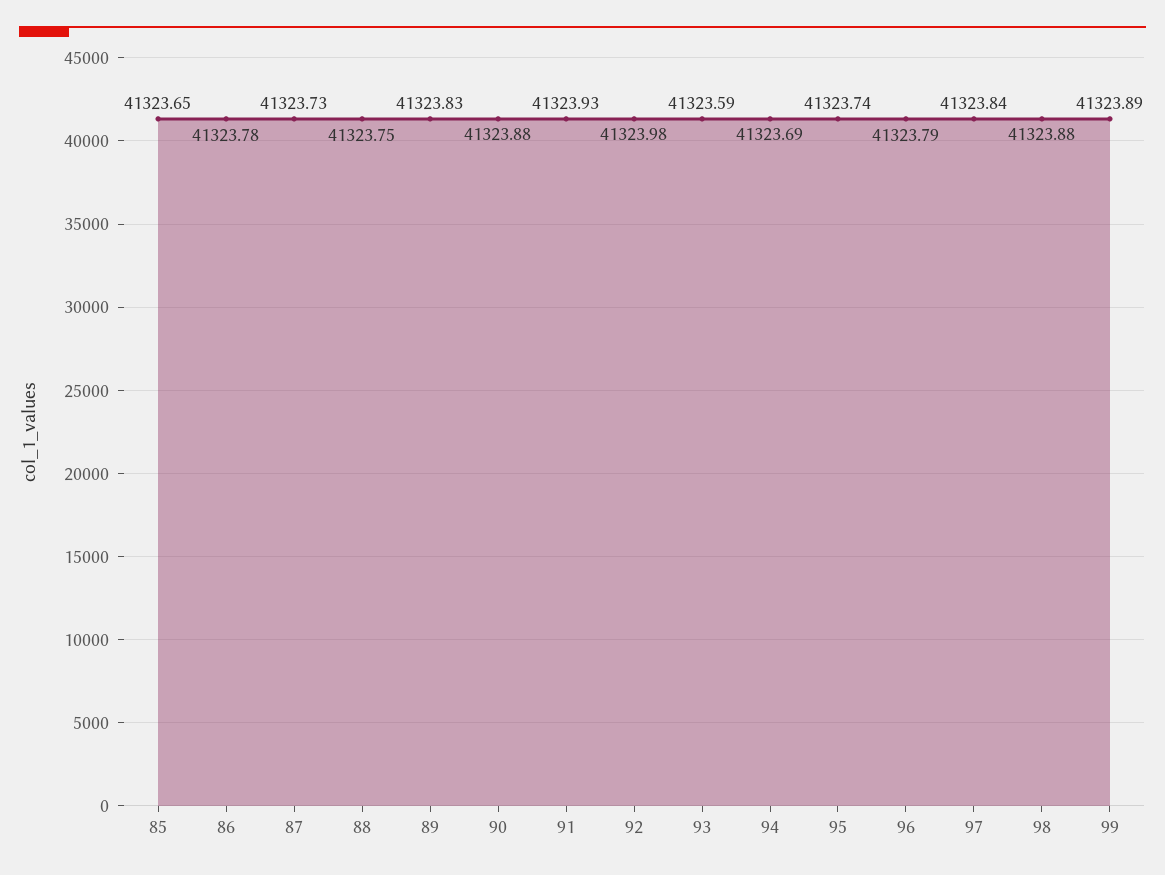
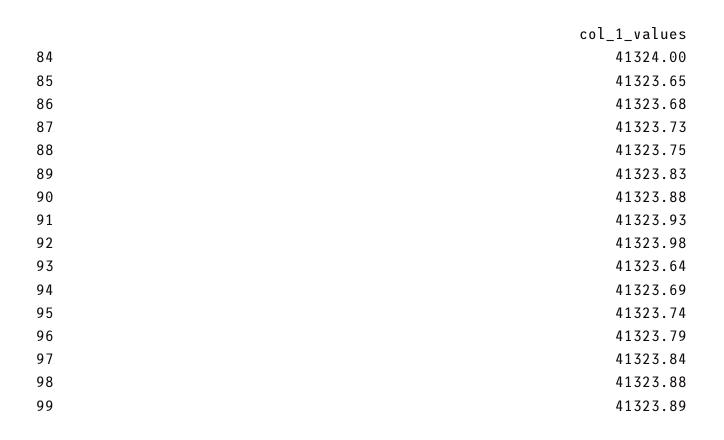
  {
    "85": 41323.65,
-   "86": 41323.78,
+   "86": 41323.68,
    "87": 41323.73,
    "88": 41323.75,
    "89": 41323.83,
    "90": 41323.88,
    "91": 41323.93,
    "92": 41323.98,
-   "93": 41323.59,
+   "93": 41323.64,
    "94": 41323.69,
    "95": 41323.74,
    "96": 41323.79,
    "97": 41323.84,
    "98": 41323.88,
-   "99": 41323.89
+   "99": 41323.89,
+   "84": 41324
  }

